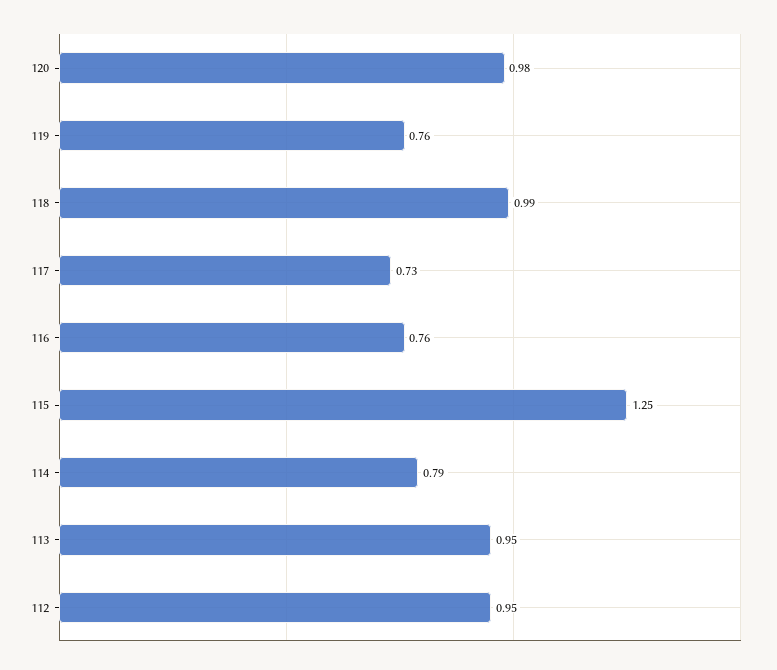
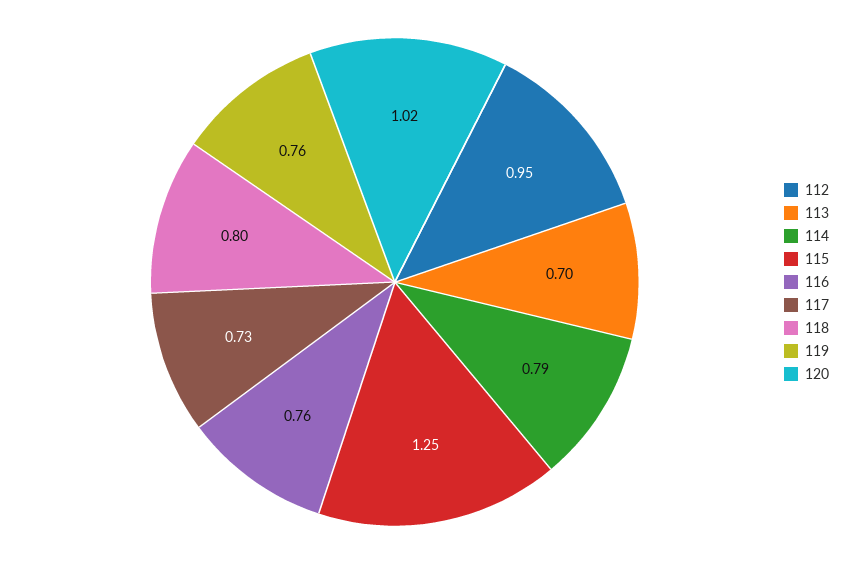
  {
-   "120": 0.98,
+   "120": 1.02,
    "119": 0.76,
-   "118": 0.99,
+   "118": 0.8,
    "117": 0.73,
    "116": 0.76,
    "115": 1.25,
    "114": 0.79,
-   "113": 0.95,
+   "113": 0.7,
    "112": 0.95
  }

